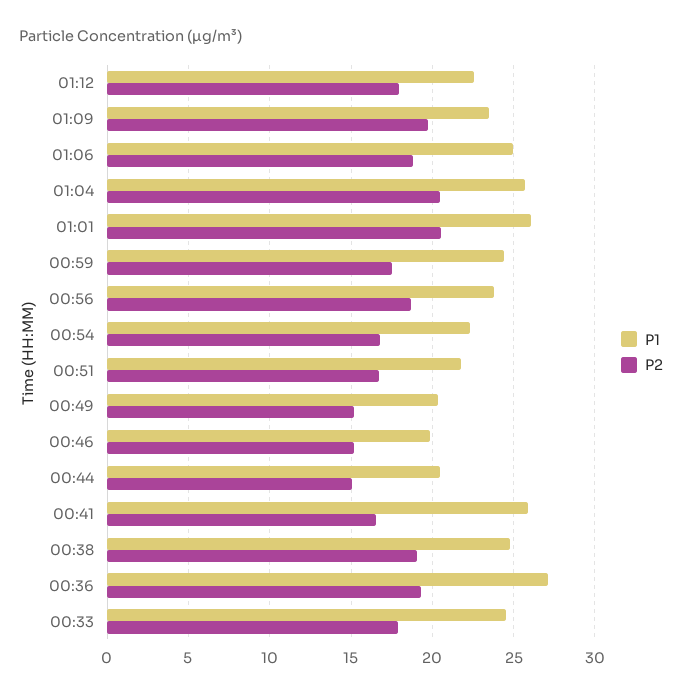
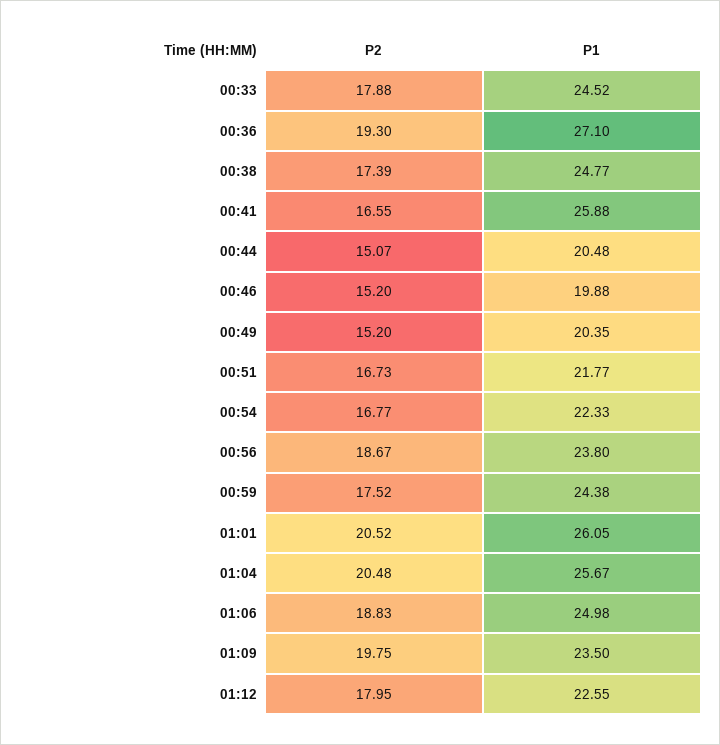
  {
    "P1": {
      "01:12": 22.55,
      "01:09": 23.5,
      "01:06": 24.98,
      "01:04": 25.67,
      "01:01": 26.05,
      "00:59": 24.38,
      "00:56": 23.8,
      "00:54": 22.33,
      "00:51": 21.77,
      "00:49": 20.35,
      "00:46": 19.88,
      "00:44": 20.48,
      "00:41": 25.88,
      "00:38": 24.77,
      "00:36": 27.1,
      "00:33": 24.52
    },
    "P2": {
      "01:12": 17.95,
      "01:09": 19.75,
      "01:06": 18.83,
      "01:04": 20.48,
      "01:01": 20.52,
      "00:59": 17.52,
      "00:56": 18.67,
      "00:54": 16.77,
      "00:51": 16.73,
      "00:49": 15.2,
      "00:46": 15.2,
      "00:44": 15.07,
      "00:41": 16.55,
-     "00:38": 19,
+     "00:38": 17.39,
      "00:36": 19.3,
      "00:33": 17.88
    }
  }

